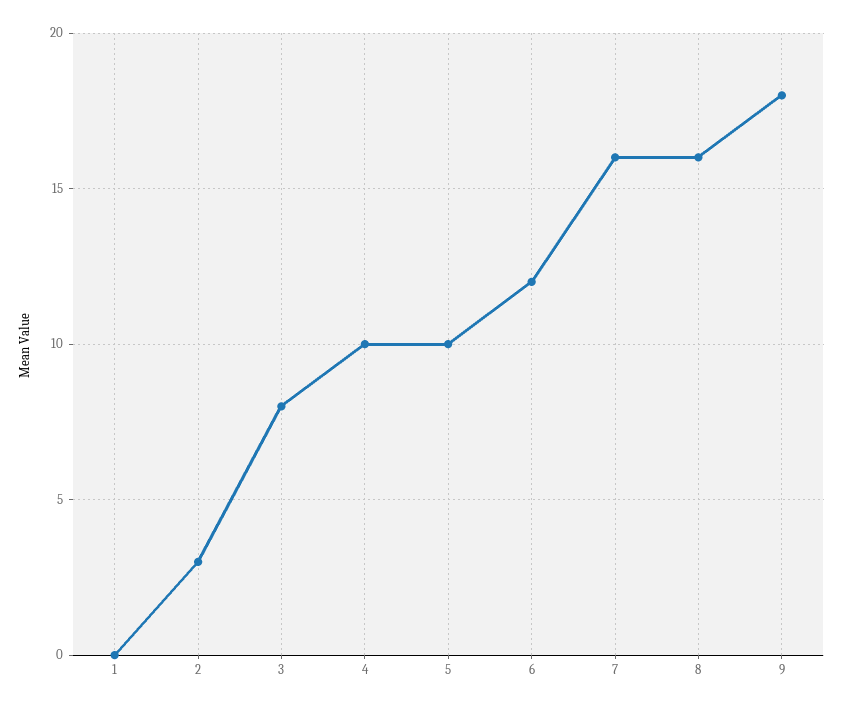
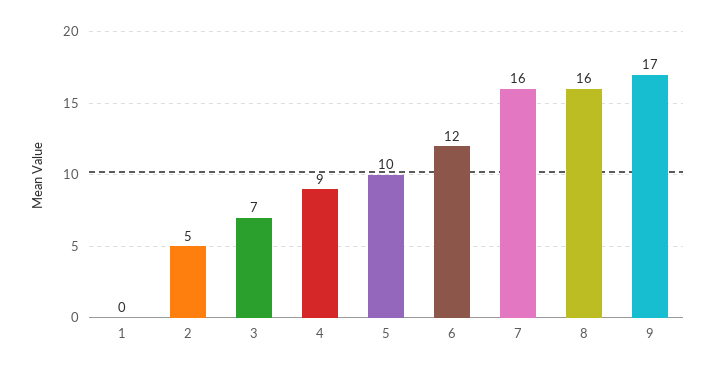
  {
    "1": 0,
-   "2": 3,
+   "2": 5,
-   "3": 8,
+   "3": 7,
-   "4": 10,
+   "4": 9,
    "5": 10,
    "6": 12,
    "7": 16,
    "8": 16,
-   "9": 18
+   "9": 17
  }

